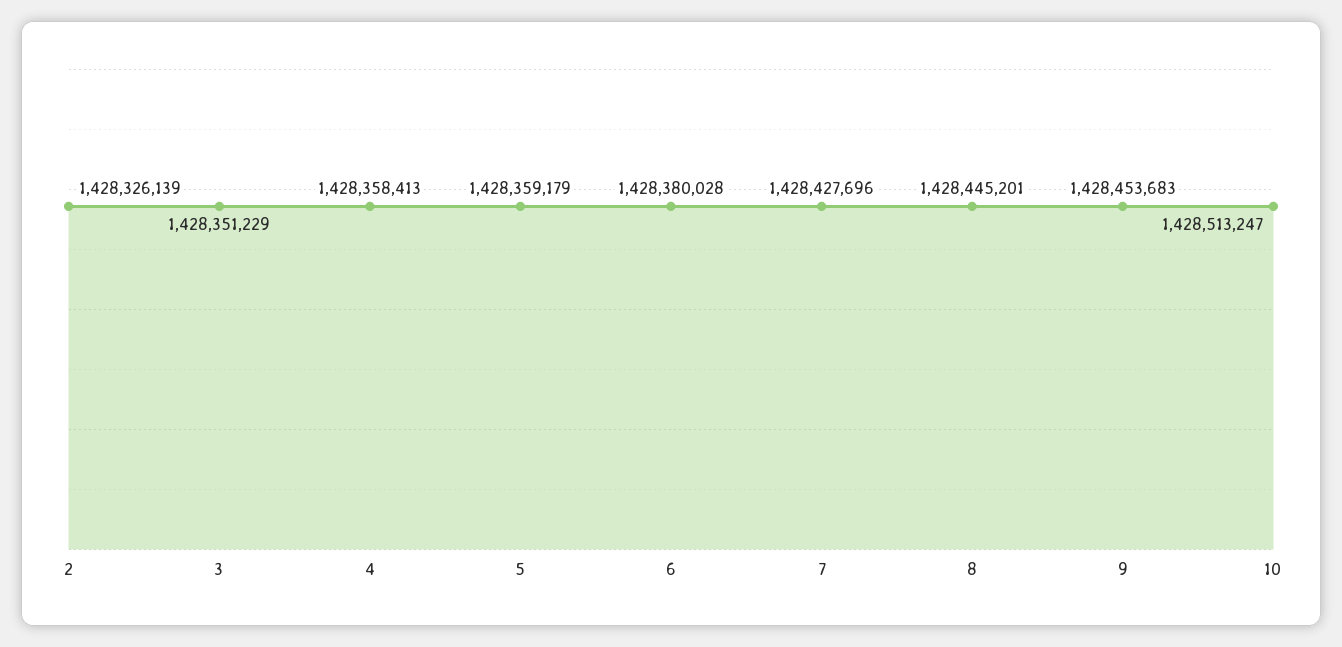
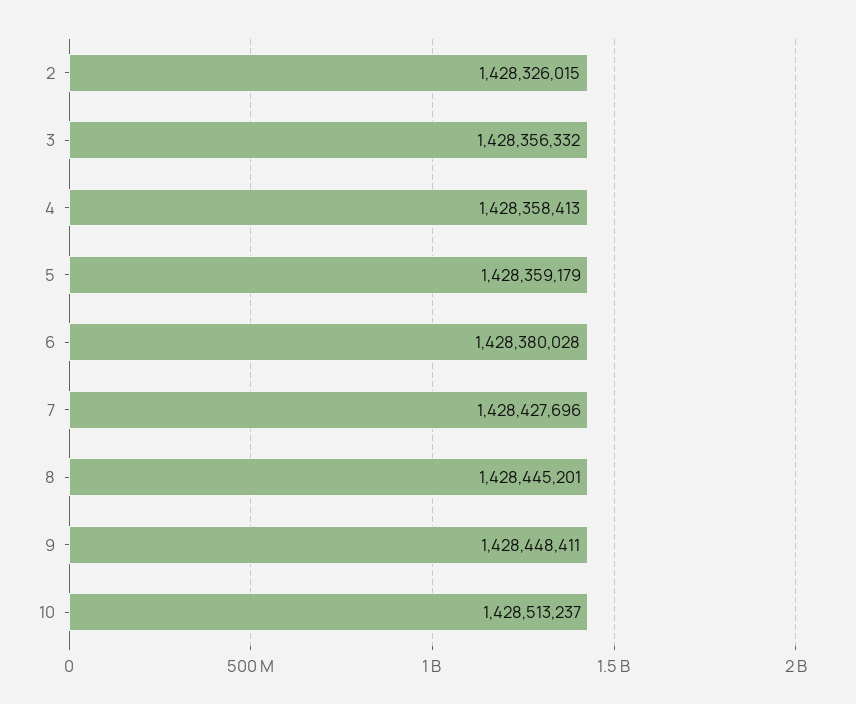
  {
-   "2": 1428326139,
+   "2": 1428326015,
-   "3": 1428351229,
+   "3": 1428356332,
    "4": 1428358413,
    "5": 1428359179,
    "6": 1428380028,
    "7": 1428427696,
    "8": 1428445201,
-   "9": 1428453683,
+   "9": 1428448411,
-   "10": 1428513247
+   "10": 1428513237
  }

